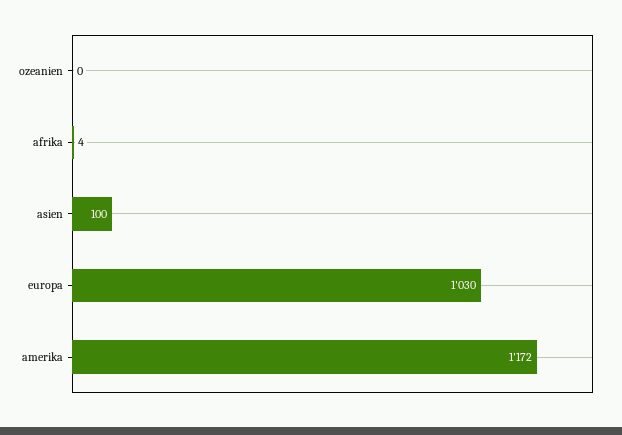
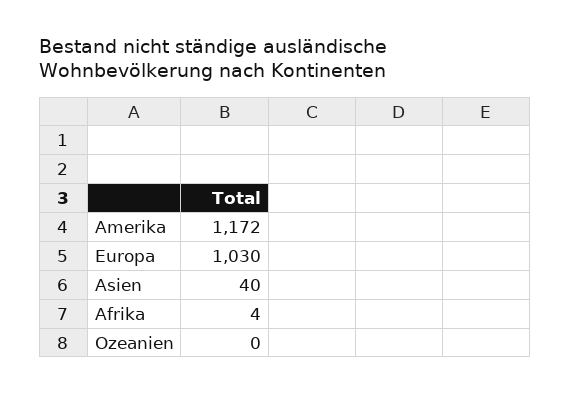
  {
    "ozeanien": 0,
    "afrika": 4,
-   "asien": 100,
+   "asien": 40,
    "europa": 1030,
    "amerika": 1172
  }

